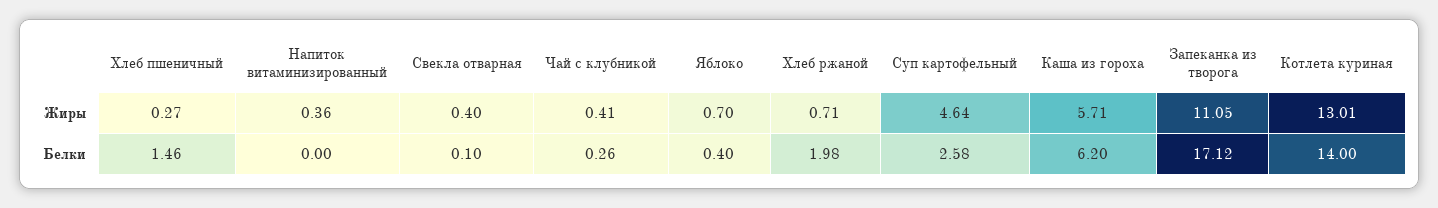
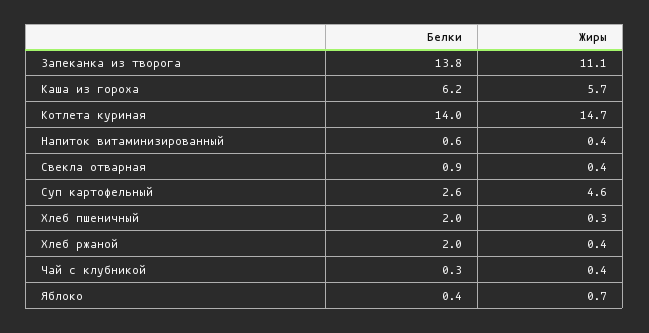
  {
    "Хлеб пшеничный": {
      "Жиры": 0.27,
-     "Белки": 1.46
+     "Белки": 2
    },
    "Напиток витаминизированный": {
      "Жиры": 0.36,
-     "Белки": 0
+     "Белки": 0.6
    },
    "Свекла отварная": {
      "Жиры": 0.4,
-     "Белки": 0.1
+     "Белки": 0.9
    },
    "Чай с клубникой": {
      "Жиры": 0.41,
      "Белки": 0.26
    },
    "Яблоко": {
      "Жиры": 0.7,
      "Белки": 0.4
    },
    "Хлеб ржаной": {
-     "Жиры": 0.71,
+     "Жиры": 0.4,
      "Белки": 1.98
    },
    "Суп картофельный": {
      "Жиры": 4.64,
      "Белки": 2.58
    },
    "Каша из гороха": {
      "Жиры": 5.71,
      "Белки": 6.2
    },
    "Запеканка из творога": {
      "Жиры": 11.05,
-     "Белки": 17.12
+     "Белки": 13.8
    },
    "Котлета куриная": {
-     "Жиры": 13.01,
+     "Жиры": 14.7,
      "Белки": 14
    }
  }

